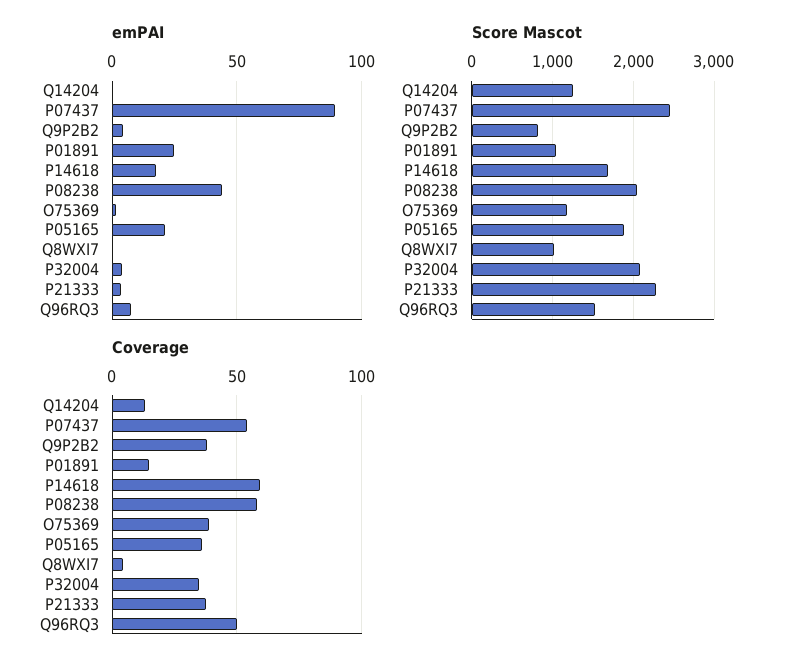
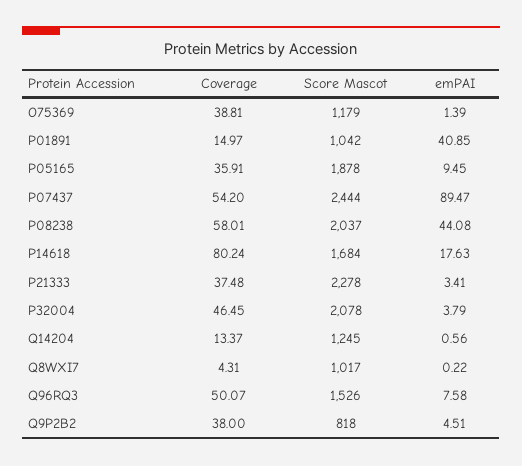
  {
    "emPAI": {
      "Q14204": 0.56,
      "P07437": 89.47,
      "Q9P2B2": 4.51,
-     "P01891": 25,
+     "P01891": 40.85,
      "P14618": 17.63,
      "P08238": 44.08,
      "O75369": 1.39,
-     "P05165": 20,
+     "P05165": 9.45,
      "Q8WXI7": 0.22,
      "P32004": 3.79,
      "P21333": 3.41,
      "Q96RQ3": 7.58
    },
    "Score Mascot": {
      "Q14204": 1245,
      "P07437": 2444,
      "Q9P2B2": 818,
      "P01891": 1042,
      "P14618": 1684,
      "P08238": 2037,
      "O75369": 1179,
      "P05165": 1878,
      "Q8WXI7": 1017,
      "P32004": 2078,
      "P21333": 2278,
      "Q96RQ3": 1526
    },
    "Coverage": {
      "Q14204": 13.37,
      "P07437": 54.2,
      "Q9P2B2": 38,
      "P01891": 14.97,
-     "P14618": 60,
+     "P14618": 80.24,
      "P08238": 58.01,
      "O75369": 38.81,
      "P05165": 35.91,
      "Q8WXI7": 4.31,
-     "P32004": 35,
+     "P32004": 46.45,
      "P21333": 37.48,
      "Q96RQ3": 50.07
    }
  }

